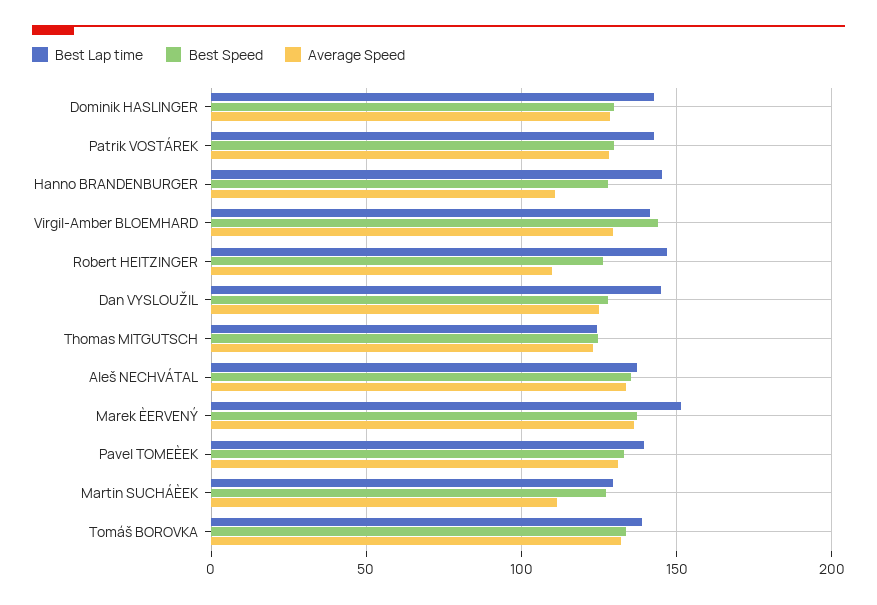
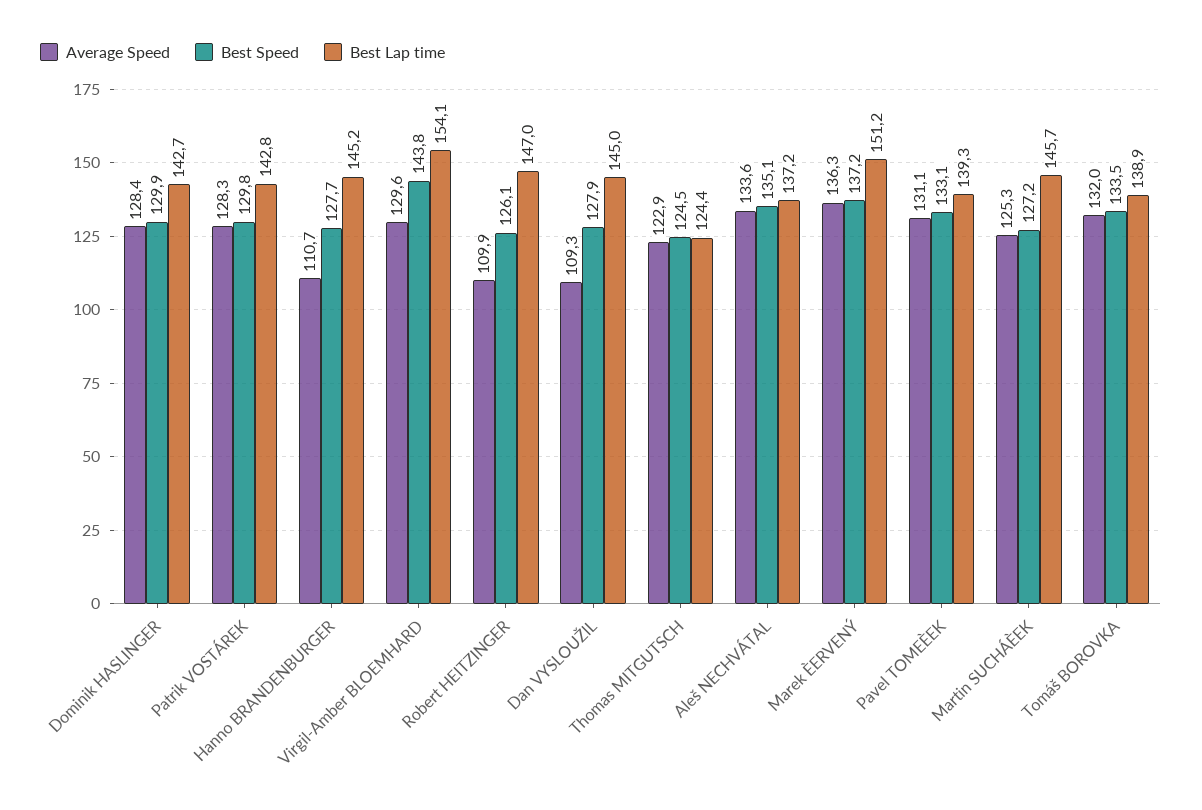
  {
    "Best Lap time": {
      "Dominik HASLINGER": 142.7,
      "Patrik VOSTÁREK": 142.8,
      "Hanno BRANDENBURGER": 145.2,
-     "Virgil-Amber BLOEMHARD": 140,
+     "Virgil-Amber BLOEMHARD": 154.1,
      "Robert HEITZINGER": 147,
      "Dan VYSLOUŽIL": 145,
      "Thomas MITGUTSCH": 124.4,
      "Aleš NECHVÁTAL": 137.2,
      "Marek ÈERVENÝ": 151.2,
      "Pavel TOMEÈEK": 139.3,
-     "Martin SUCHÁÈEK": 130,
+     "Martin SUCHÁÈEK": 145.7,
      "Tomáš BOROVKA": 138.9
    },
    "Best Speed": {
      "Dominik HASLINGER": 129.9,
      "Patrik VOSTÁREK": 129.8,
      "Hanno BRANDENBURGER": 127.7,
      "Virgil-Amber BLOEMHARD": 143.8,
      "Robert HEITZINGER": 126.1,
      "Dan VYSLOUŽIL": 127.9,
      "Thomas MITGUTSCH": 124.5,
      "Aleš NECHVÁTAL": 135.1,
      "Marek ÈERVENÝ": 137.2,
      "Pavel TOMEÈEK": 133.1,
      "Martin SUCHÁÈEK": 127.2,
      "Tomáš BOROVKA": 133.5
    },
    "Average Speed": {
      "Dominik HASLINGER": 128.4,
      "Patrik VOSTÁREK": 128.3,
      "Hanno BRANDENBURGER": 110.7,
      "Virgil-Amber BLOEMHARD": 129.6,
      "Robert HEITZINGER": 109.9,
-     "Dan VYSLOUŽIL": 125,
+     "Dan VYSLOUŽIL": 109.3,
      "Thomas MITGUTSCH": 122.9,
      "Aleš NECHVÁTAL": 133.6,
      "Marek ÈERVENÝ": 136.3,
      "Pavel TOMEÈEK": 131.1,
-     "Martin SUCHÁÈEK": 110,
+     "Martin SUCHÁÈEK": 125.3,
      "Tomáš BOROVKA": 132
    }
  }

